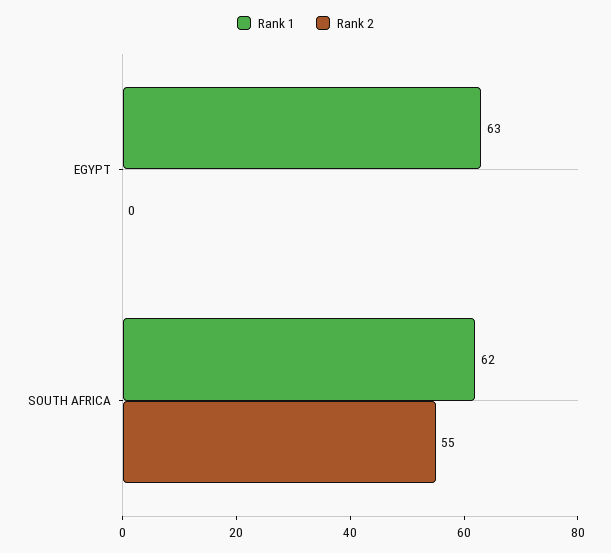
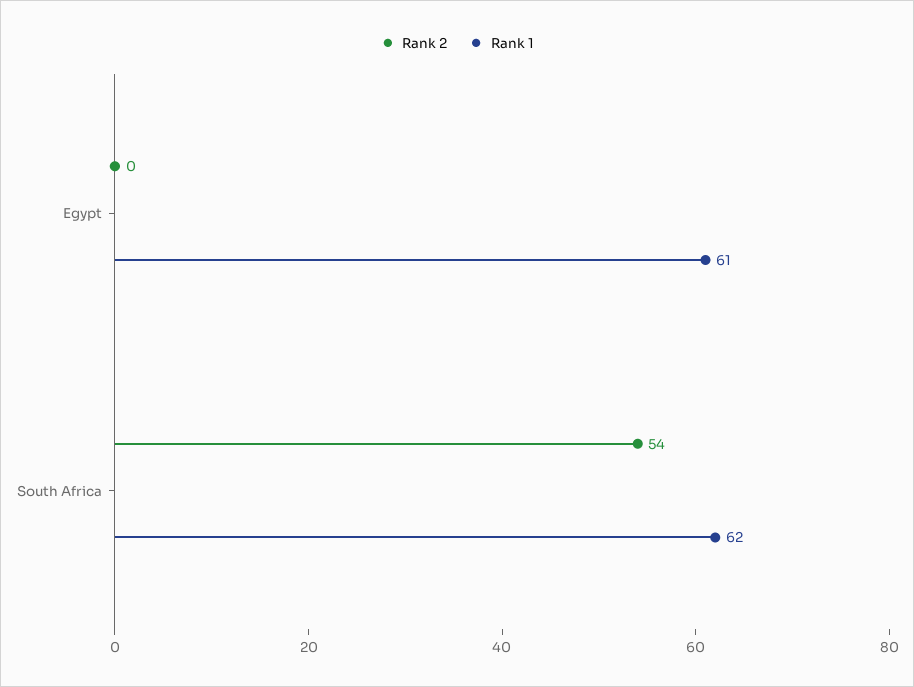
  {
    "Rank 1": {
-     "EGYPT": 63,
+     "EGYPT": 61,
      "SOUTH AFRICA": 62
    },
    "Rank 2": {
      "EGYPT": 0,
-     "SOUTH AFRICA": 55
+     "SOUTH AFRICA": 54
    }
  }

